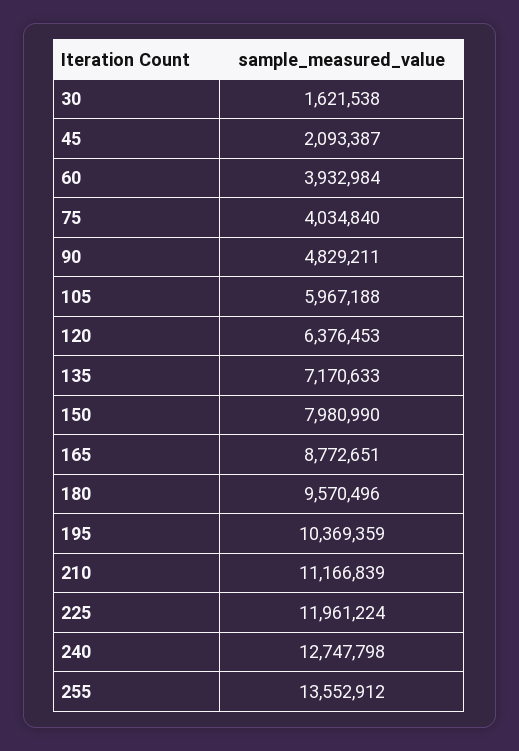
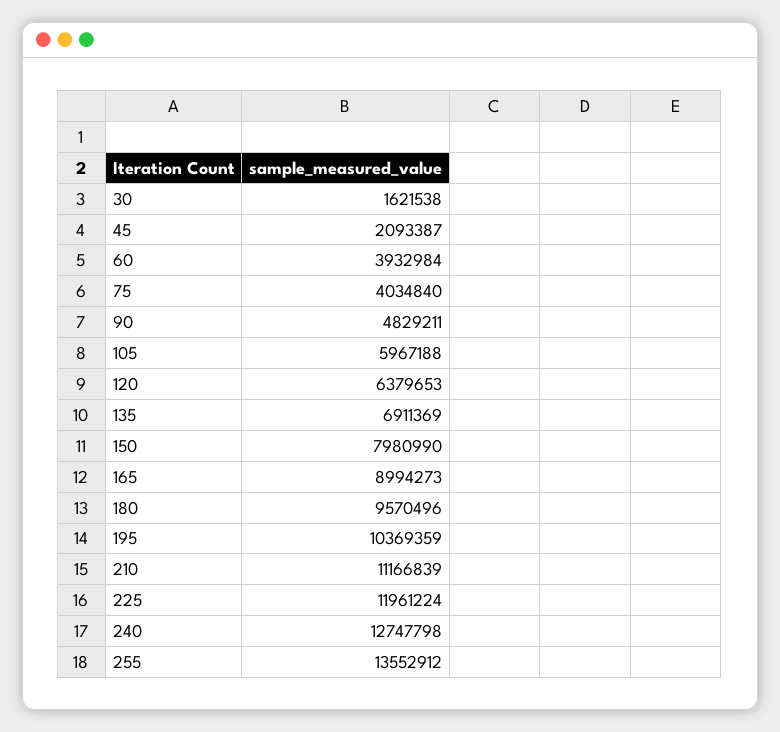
  {
    "30": 1621538,
    "45": 2093387,
    "60": 3932984,
    "75": 4034840,
    "90": 4829211,
    "105": 5967188,
-   "120": 6376453,
+   "120": 6379653,
-   "135": 7170633,
+   "135": 6911369,
    "150": 7980990,
-   "165": 8772651,
+   "165": 8994273,
    "180": 9570496,
    "195": 10369359,
    "210": 11166839,
    "225": 11961224,
    "240": 12747798,
    "255": 13552912
  }

